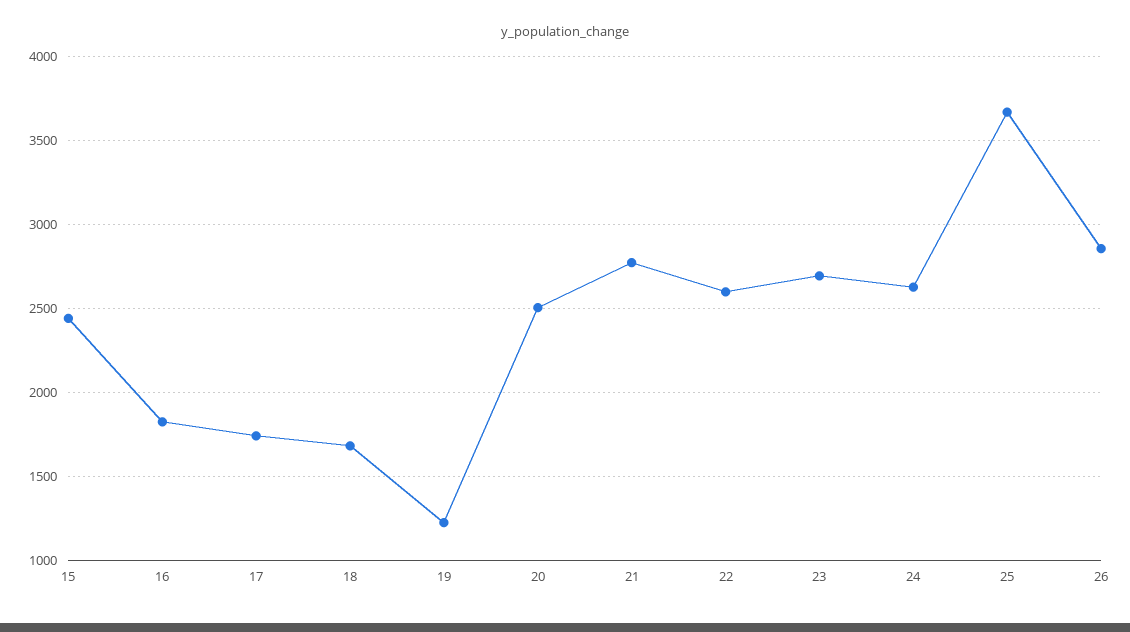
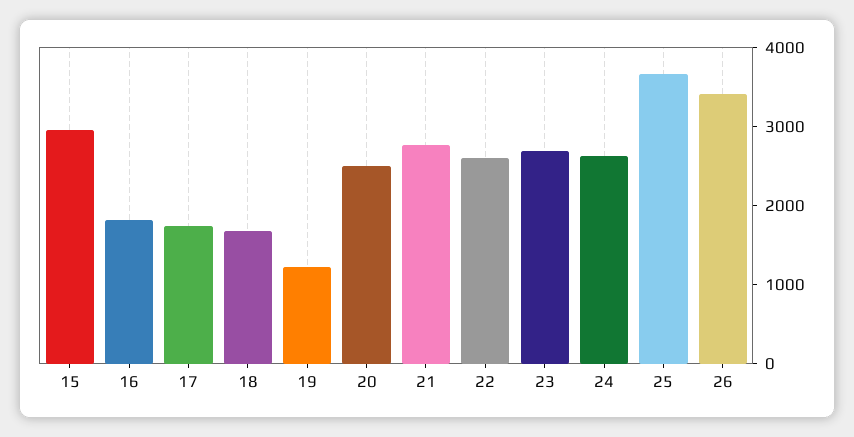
  {
-   "15": 2450,
+   "15": 3000,
    "16": 1800,
    "17": 1750,
    "18": 1700,
    "19": 1200,
    "20": 2500,
    "21": 2750,
    "22": 2600,
    "23": 2700,
    "24": 2650,
    "25": 3650,
-   "26": 2850
+   "26": 3400
  }

